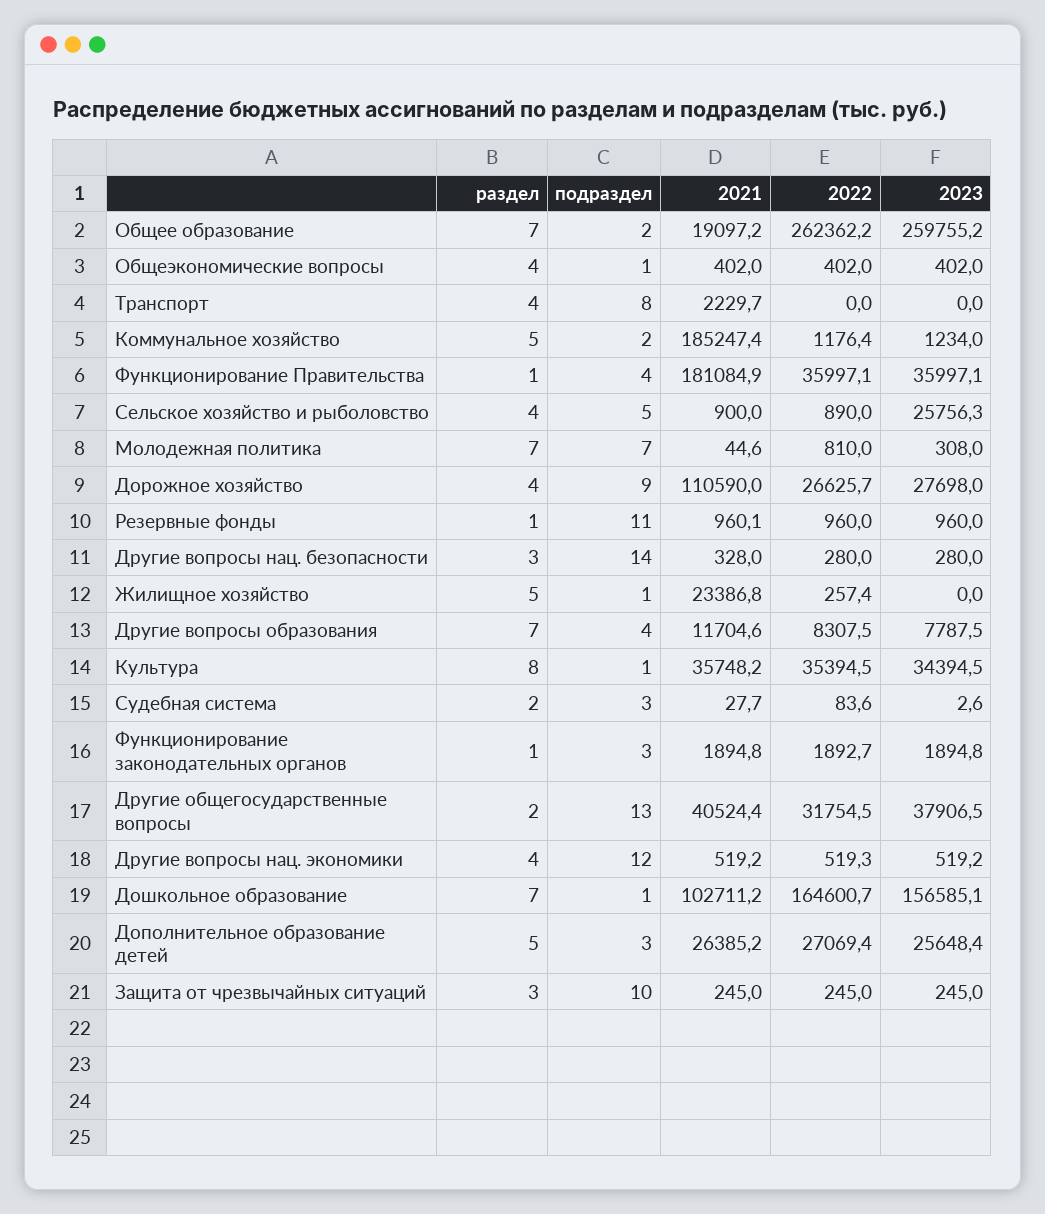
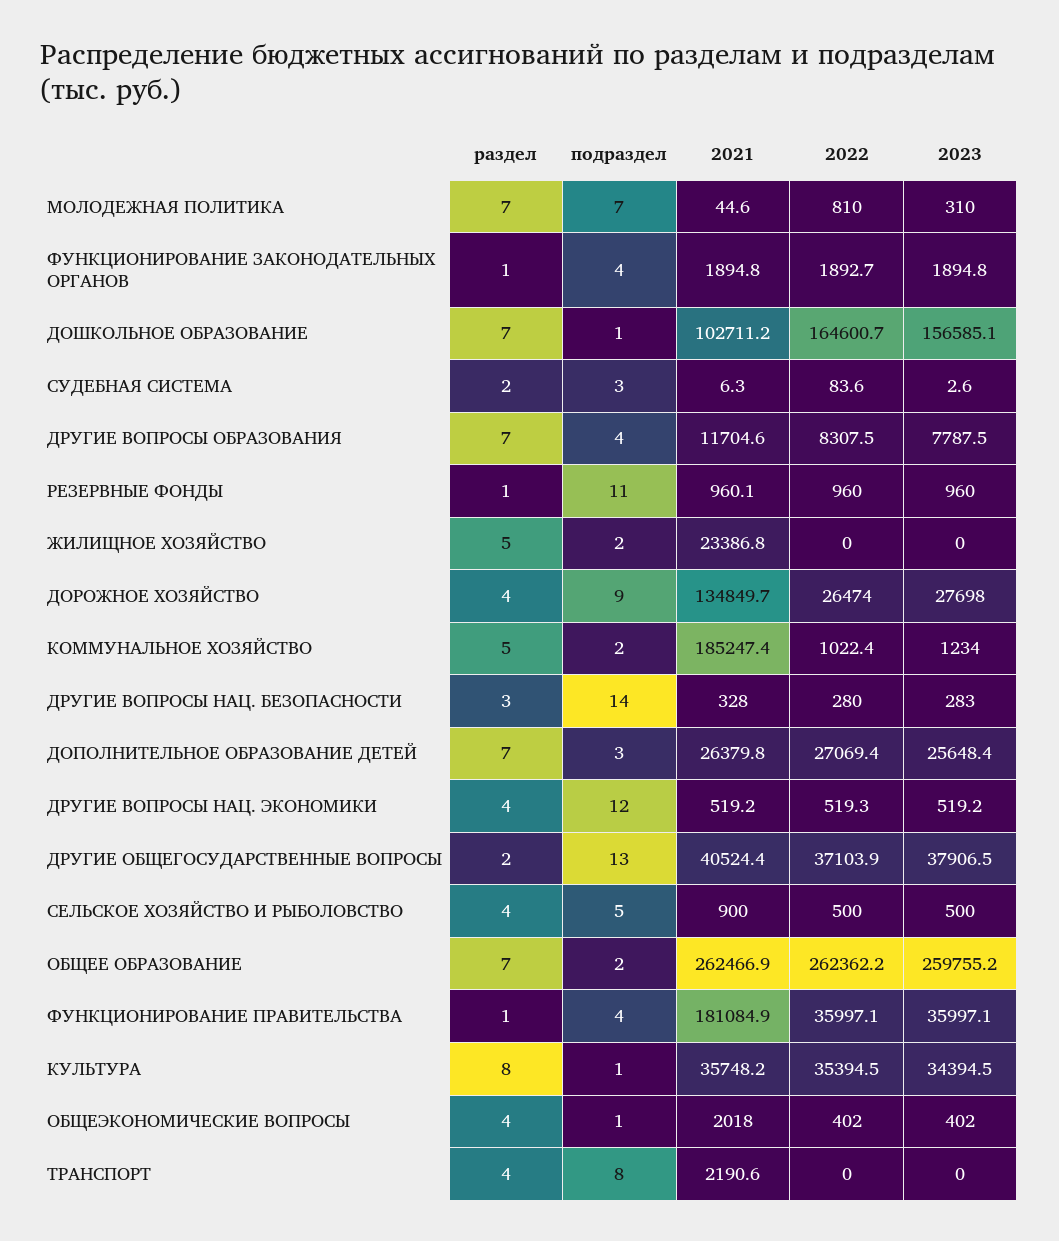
  {
    "раздел": {
      "Общее образование": 7,
      "Общеэкономические вопросы": 4,
      "Транспорт": 4,
      "Коммунальное хозяйство": 5,
      "Функционирование Правительства": 1,
      "Сельское хозяйство и рыболовство": 4,
      "Молодежная политика": 7,
      "Дорожное хозяйство": 4,
      "Резервные фонды": 1,
      "Другие вопросы нац. безопасности": 3,
      "Жилищное хозяйство": 5,
      "Другие вопросы образования": 7,
      "Культура": 8,
      "Судебная система": 2,
      "Функционирование законодательных органов": 1,
      "Другие общегосударственные вопросы": 2,
      "Другие вопросы нац. экономики": 4,
      "Дошкольное образование": 7,
-     "Дополнительное образование детей": 5,
+     "Дополнительное образование детей": 7
-     "Защита от чрезвычайных ситуаций": 3
    },
    "подраздел": {
      "Общее образование": 2,
      "Общеэкономические вопросы": 1,
      "Транспорт": 8,
      "Коммунальное хозяйство": 2,
      "Функционирование Правительства": 4,
      "Сельское хозяйство и рыболовство": 5,
      "Молодежная политика": 7,
      "Дорожное хозяйство": 9,
      "Резервные фонды": 11,
      "Другие вопросы нац. безопасности": 14,
-     "Жилищное хозяйство": 1,
+     "Жилищное хозяйство": 2,
      "Другие вопросы образования": 4,
      "Культура": 1,
      "Судебная система": 3,
-     "Функционирование законодательных органов": 3,
+     "Функционирование законодательных органов": 4,
      "Другие общегосударственные вопросы": 13,
      "Другие вопросы нац. экономики": 12,
      "Дошкольное образование": 1,
-     "Дополнительное образование детей": 3,
+     "Дополнительное образование детей": 3
-     "Защита от чрезвычайных ситуаций": 10
    },
    "2021": {
-     "Общее образование": 19097.2,
+     "Общее образование": 262466.9,
-     "Общеэкономические вопросы": 402,
+     "Общеэкономические вопросы": 2018,
-     "Транспорт": 2229.7,
+     "Транспорт": 2190.6,
      "Коммунальное хозяйство": 185247.4,
      "Функционирование Правительства": 181084.9,
      "Сельское хозяйство и рыболовство": 900,
      "Молодежная политика": 44.6,
-     "Дорожное хозяйство": 110590,
+     "Дорожное хозяйство": 134849.7,
      "Резервные фонды": 960.1,
      "Другие вопросы нац. безопасности": 328,
      "Жилищное хозяйство": 23386.8,
      "Другие вопросы образования": 11704.6,
      "Культура": 35748.2,
-     "Судебная система": 27.7,
+     "Судебная система": 6.3,
      "Функционирование законодательных органов": 1894.8,
      "Другие общегосударственные вопросы": 40524.4,
      "Другие вопросы нац. экономики": 519.2,
      "Дошкольное образование": 102711.2,
-     "Дополнительное образование детей": 26385.2,
+     "Дополнительное образование детей": 26379.8
-     "Защита от чрезвычайных ситуаций": 245
    },
    "2022": {
      "Общее образование": 262362.2,
      "Общеэкономические вопросы": 402,
      "Транспорт": 0,
-     "Коммунальное хозяйство": 1176.4,
+     "Коммунальное хозяйство": 1022.4,
      "Функционирование Правительства": 35997.1,
-     "Сельское хозяйство и рыболовство": 890,
+     "Сельское хозяйство и рыболовство": 500,
      "Молодежная политика": 810,
-     "Дорожное хозяйство": 26625.7,
+     "Дорожное хозяйство": 26474,
      "Резервные фонды": 960,
      "Другие вопросы нац. безопасности": 280,
-     "Жилищное хозяйство": 257.4,
+     "Жилищное хозяйство": 0,
      "Другие вопросы образования": 8307.5,
      "Культура": 35394.5,
      "Судебная система": 83.6,
      "Функционирование законодательных органов": 1892.7,
-     "Другие общегосударственные вопросы": 31754.5,
+     "Другие общегосударственные вопросы": 37103.9,
      "Другие вопросы нац. экономики": 519.3,
      "Дошкольное образование": 164600.7,
-     "Дополнительное образование детей": 27069.4,
+     "Дополнительное образование детей": 27069.4
-     "Защита от чрезвычайных ситуаций": 245
    },
    "2023": {
      "Общее образование": 259755.2,
      "Общеэкономические вопросы": 402,
      "Транспорт": 0,
      "Коммунальное хозяйство": 1234,
      "Функционирование Правительства": 35997.1,
-     "Сельское хозяйство и рыболовство": 25756.3,
+     "Сельское хозяйство и рыболовство": 500,
-     "Молодежная политика": 308,
+     "Молодежная политика": 310,
      "Дорожное хозяйство": 27698,
      "Резервные фонды": 960,
-     "Другие вопросы нац. безопасности": 280,
+     "Другие вопросы нац. безопасности": 283,
      "Жилищное хозяйство": 0,
      "Другие вопросы образования": 7787.5,
      "Культура": 34394.5,
      "Судебная система": 2.6,
      "Функционирование законодательных органов": 1894.8,
      "Другие общегосударственные вопросы": 37906.5,
      "Другие вопросы нац. экономики": 519.2,
      "Дошкольное образование": 156585.1,
-     "Дополнительное образование детей": 25648.4,
+     "Дополнительное образование детей": 25648.4
-     "Защита от чрезвычайных ситуаций": 245
    }
  }

